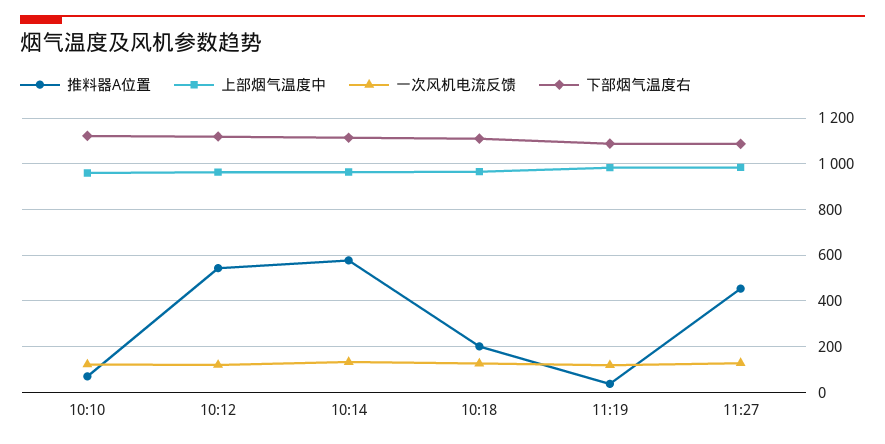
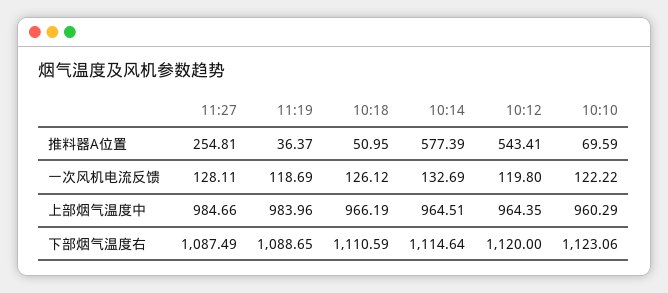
  {
    "推料器A位置": {
      "10:10": 69.59,
      "10:12": 543.41,
      "10:14": 577.39,
-     "10:18": 200,
+     "10:18": 50.95,
      "11:19": 36.37,
-     "11:27": 450
+     "11:27": 254.81
    },
    "上部烟气温度中": {
      "10:10": 960.29,
      "10:12": 964.35,
      "10:14": 964.51,
      "10:18": 966.19,
      "11:19": 983.96,
      "11:27": 984.66
    },
    "一次风机电流反馈": {
      "10:10": 122.22,
      "10:12": 119.8,
      "10:14": 132.69,
      "10:18": 126.12,
      "11:19": 118.69,
      "11:27": 128.11
    },
    "下部烟气温度右": {
      "10:10": 1123.06,
      "10:12": 1120,
      "10:14": 1114.64,
      "10:18": 1110.59,
      "11:19": 1088.65,
      "11:27": 1087.49
    }
  }

